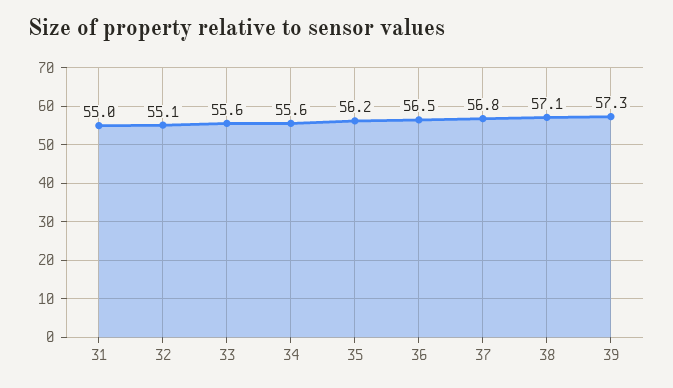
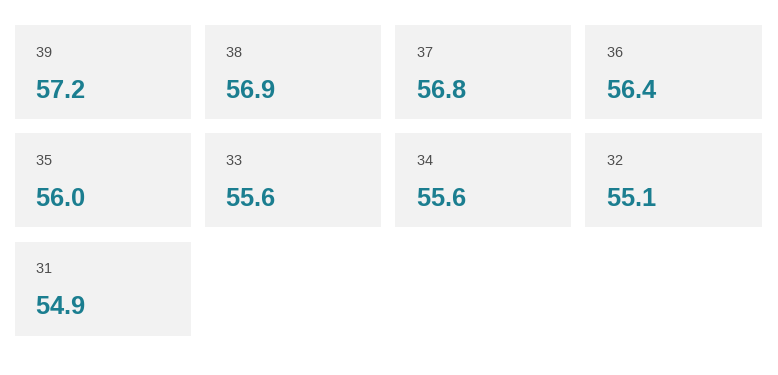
  {
-   "31": 55,
+   "31": 54.9,
    "32": 55.1,
    "33": 55.6,
    "34": 55.6,
-   "35": 56.2,
+   "35": 56,
-   "36": 56.5,
+   "36": 56.4,
    "37": 56.8,
-   "38": 57.1,
+   "38": 56.9,
-   "39": 57.3
+   "39": 57.2
  }

